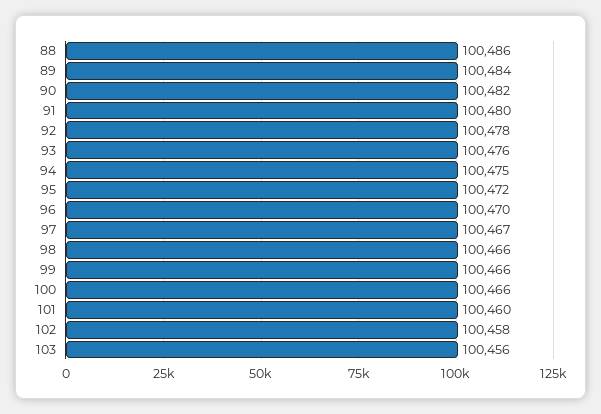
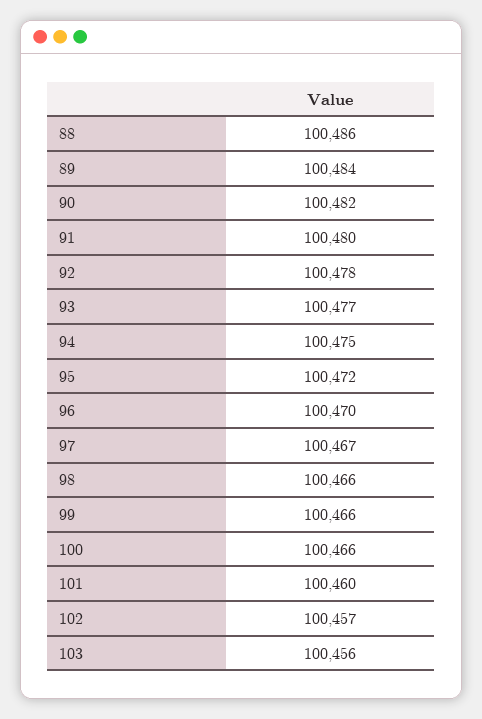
  {
    "88": 100486,
    "89": 100484,
    "90": 100482,
    "91": 100480,
    "92": 100478,
-   "93": 100476,
+   "93": 100477,
    "94": 100475,
    "95": 100472,
    "96": 100470,
    "97": 100467,
    "98": 100466,
    "99": 100466,
    "100": 100466,
    "101": 100460,
-   "102": 100458,
+   "102": 100457,
    "103": 100456
  }

